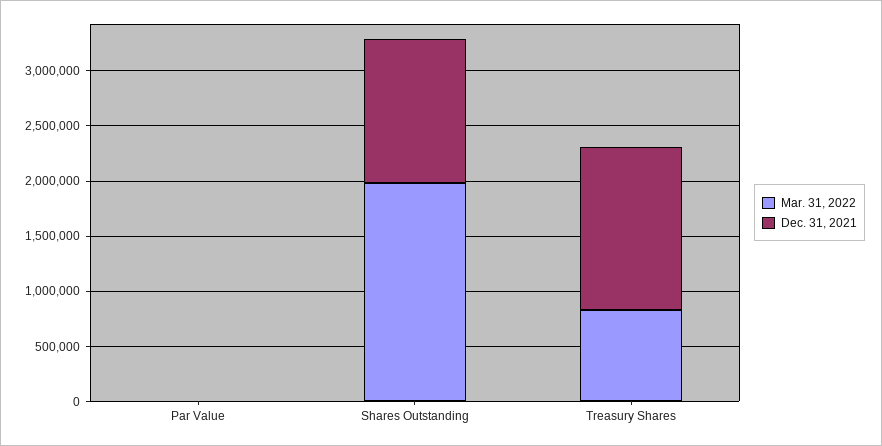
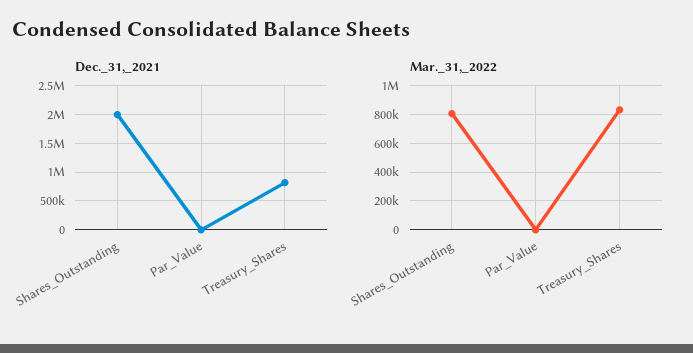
  {
    "Mar. 31, 2022": {
      "Par Value": 0,
-     "Shares Outstanding": 2000000,
+     "Shares Outstanding": 800000,
      "Treasury Shares": 850000
    },
    "Dec. 31, 2021": {
      "Par Value": 0,
-     "Shares Outstanding": 1300000,
+     "Shares Outstanding": 2000000,
-     "Treasury Shares": 1500000
+     "Treasury Shares": 750000
    }
  }

